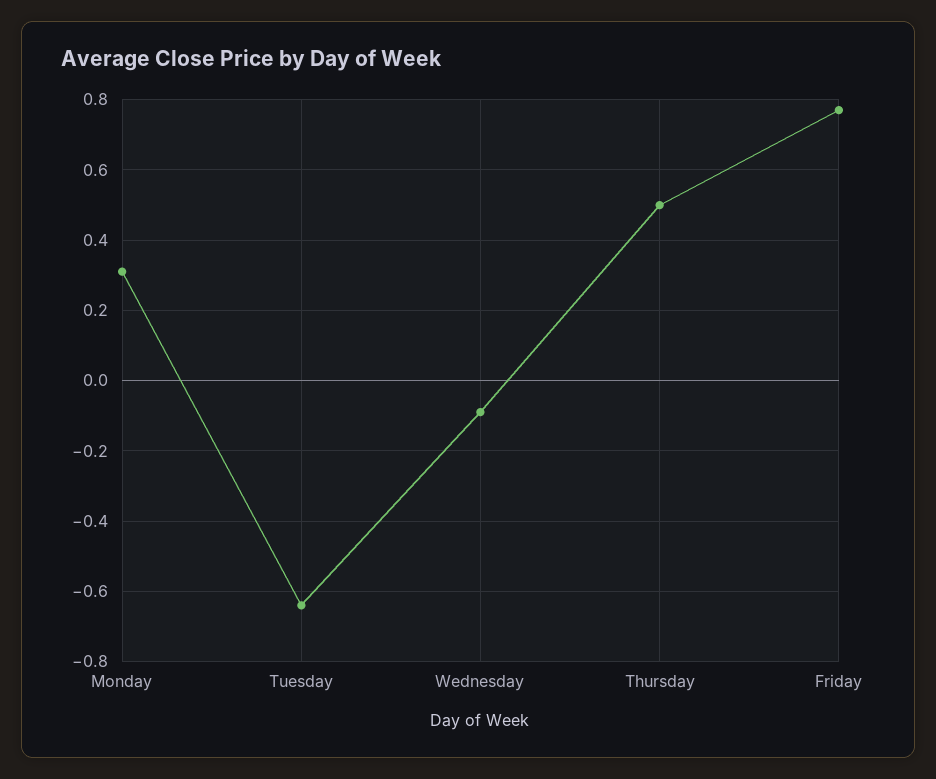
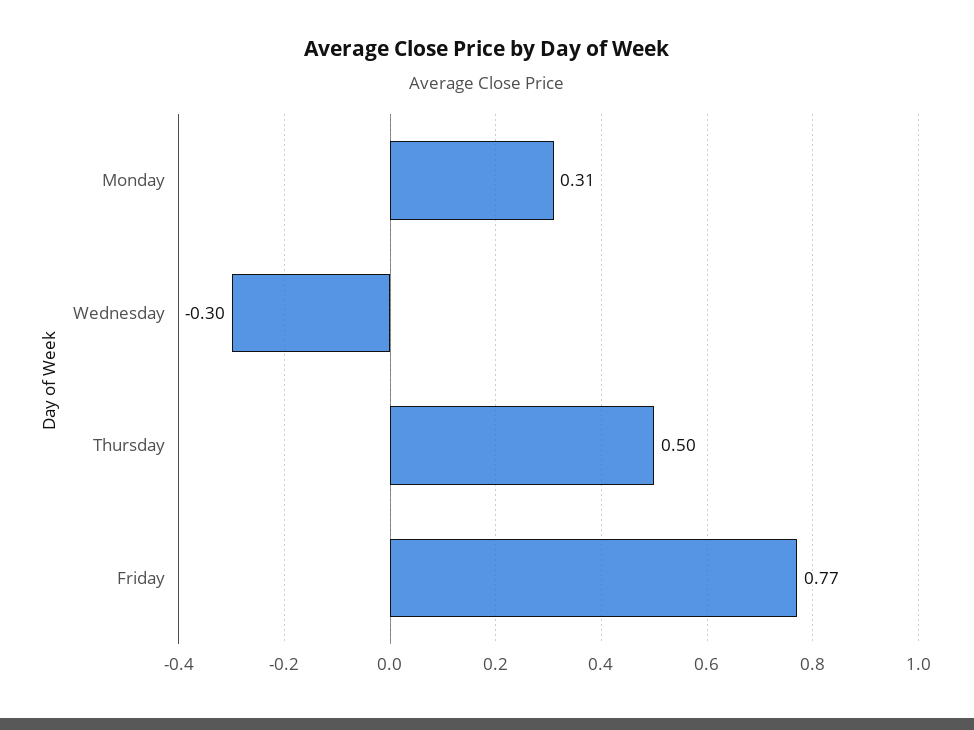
  {
    "Monday": 0.31,
-   "Tuesday": -0.65,
-   "Wednesday": -0.1,
+   "Wednesday": -0.3,
    "Thursday": 0.5,
    "Friday": 0.77
  }

